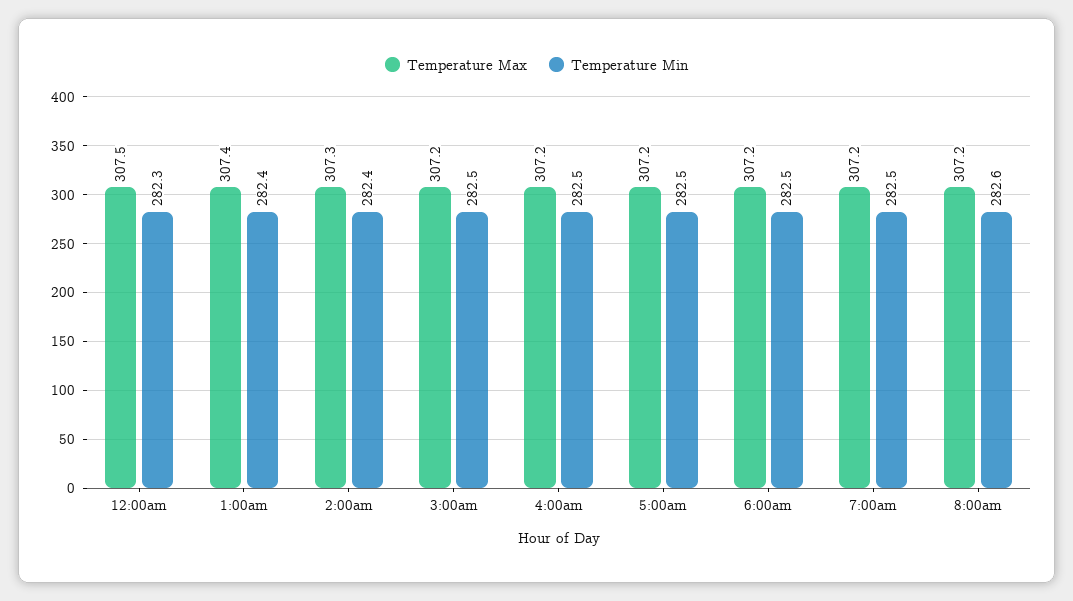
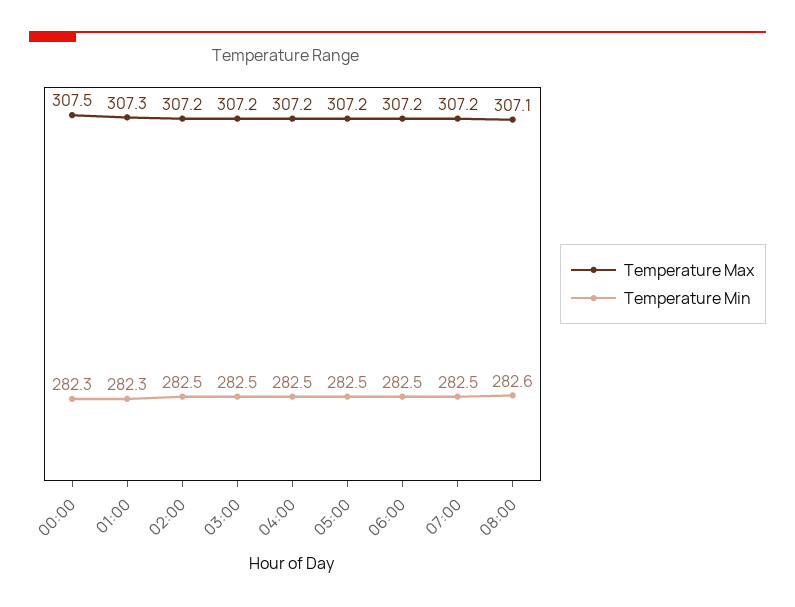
  {
    "Temperature Max": {
      "12:00am": 307.5,
-     "1:00am": 307.4,
+     "1:00am": 307.3,
-     "2:00am": 307.3,
+     "2:00am": 307.2,
      "3:00am": 307.2,
      "4:00am": 307.2,
      "5:00am": 307.2,
      "6:00am": 307.2,
      "7:00am": 307.2,
-     "8:00am": 307.2
+     "8:00am": 307.1
    },
    "Temperature Min": {
      "12:00am": 282.3,
-     "1:00am": 282.4,
+     "1:00am": 282.3,
-     "2:00am": 282.4,
+     "2:00am": 282.5,
      "3:00am": 282.5,
      "4:00am": 282.5,
      "5:00am": 282.5,
      "6:00am": 282.5,
      "7:00am": 282.5,
      "8:00am": 282.6
    }
  }

